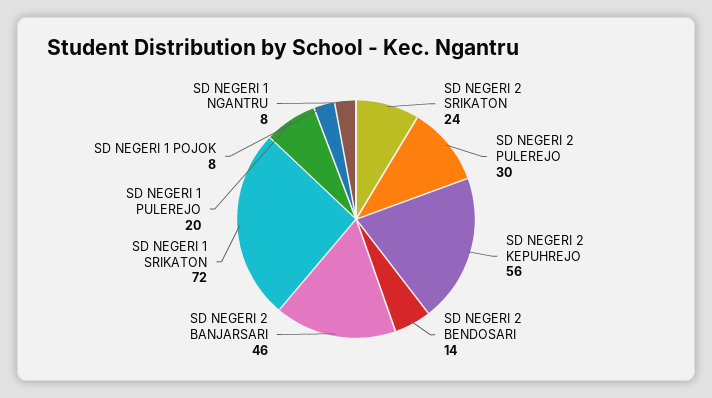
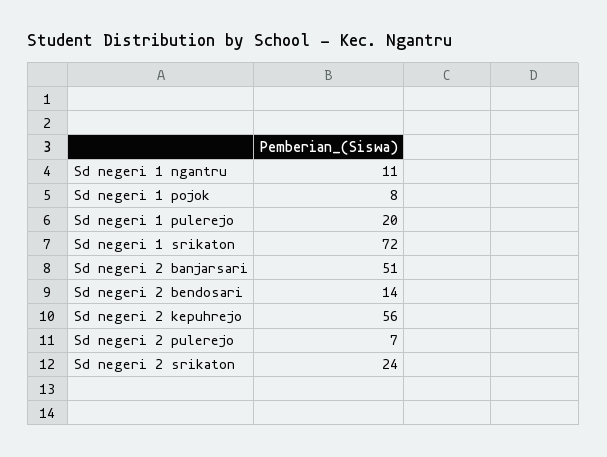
  {
    "SD NEGERI 2 SRIKATON": 24,
-   "SD NEGERI 2 PULEREJO": 30,
+   "SD NEGERI 2 PULEREJO": 7,
    "SD NEGERI 2 KEPUHREJO": 56,
    "SD NEGERI 2 BENDOSARI": 14,
-   "SD NEGERI 2 BANJARSARI": 46,
+   "SD NEGERI 2 BANJARSARI": 51,
    "SD NEGERI 1 SRIKATON": 72,
    "SD NEGERI 1 PULEREJO": 20,
    "SD NEGERI 1 POJOK": 8,
-   "SD NEGERI 1 NGANTRU": 8
+   "SD NEGERI 1 NGANTRU": 11
  }

